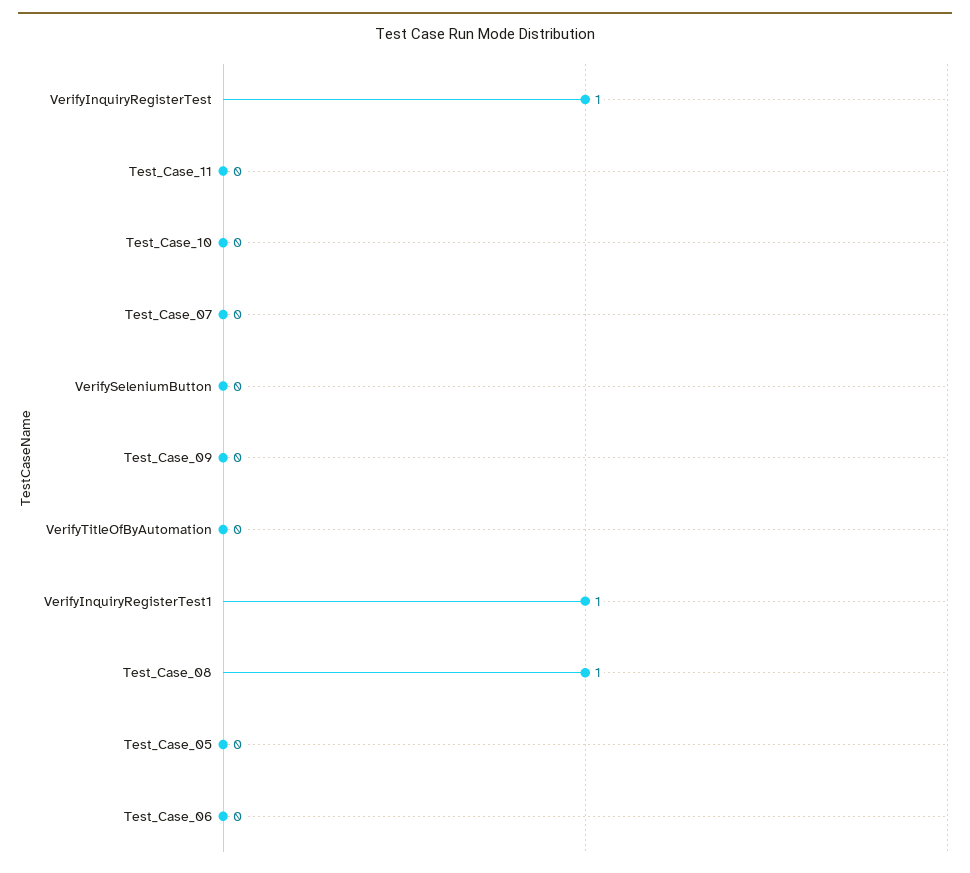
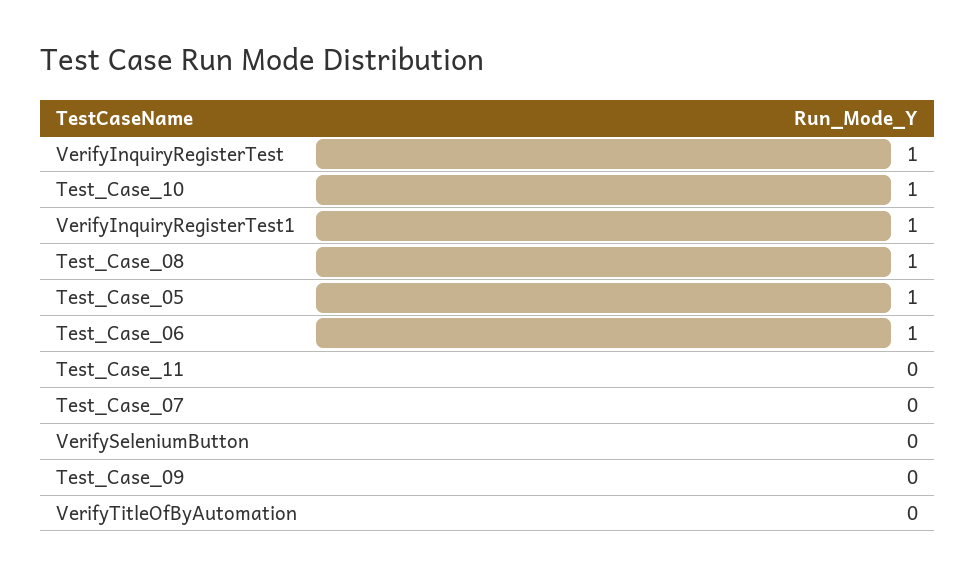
  {
    "VerifyInquiryRegisterTest": 1,
    "Test_Case_11": 0,
-   "Test_Case_10": 0,
+   "Test_Case_10": 1,
    "Test_Case_07": 0,
    "VerifySeleniumButton": 0,
    "Test_Case_09": 0,
    "VerifyTitleOfByAutomation": 0,
    "VerifyInquiryRegisterTest1": 1,
    "Test_Case_08": 1,
-   "Test_Case_05": 0,
+   "Test_Case_05": 1,
-   "Test_Case_06": 0
+   "Test_Case_06": 1
  }

